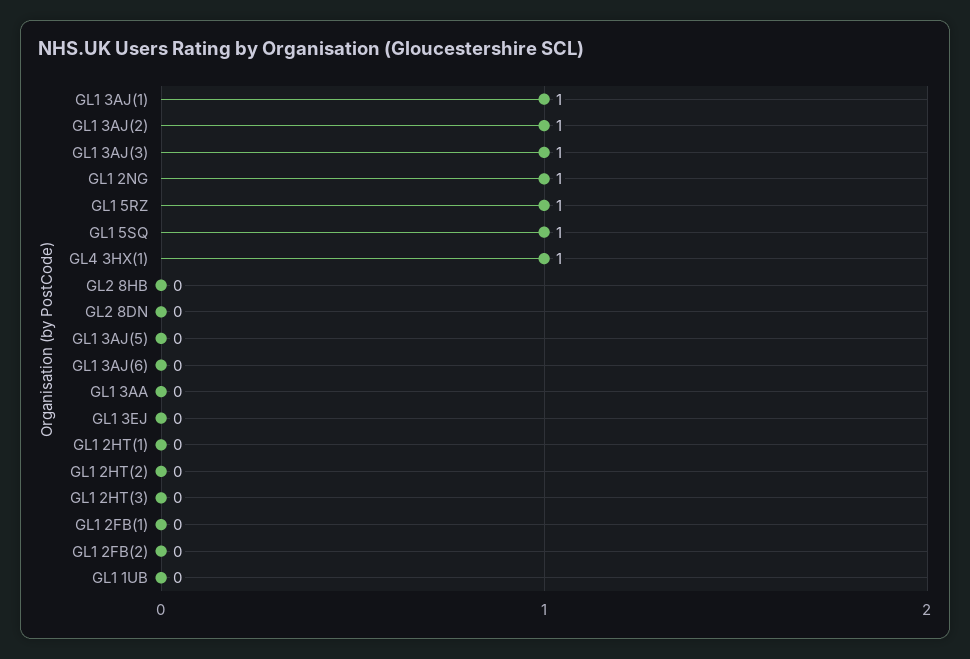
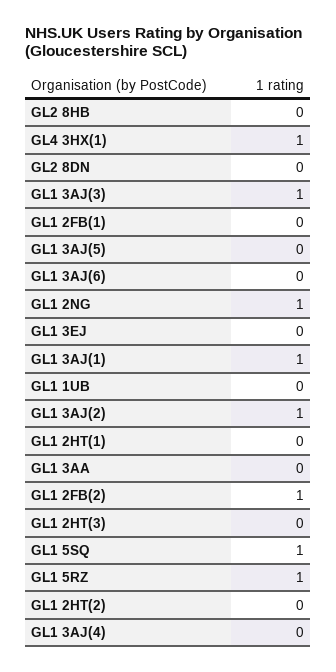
  {
    "GL1 3AJ(1)": 1,
    "GL1 3AJ(2)": 1,
    "GL1 3AJ(3)": 1,
    "GL1 2NG": 1,
    "GL1 5RZ": 1,
    "GL1 5SQ": 1,
    "GL4 3HX(1)": 1,
    "GL2 8HB": 0,
    "GL2 8DN": 0,
    "GL1 3AJ(5)": 0,
    "GL1 3AJ(6)": 0,
    "GL1 3AA": 0,
    "GL1 3EJ": 0,
    "GL1 2HT(1)": 0,
    "GL1 2HT(2)": 0,
    "GL1 2HT(3)": 0,
    "GL1 2FB(1)": 0,
-   "GL1 2FB(2)": 0,
+   "GL1 2FB(2)": 1,
-   "GL1 1UB": 0
+   "GL1 1UB": 0,
+   "GL1 3AJ(4)": 0
  }

